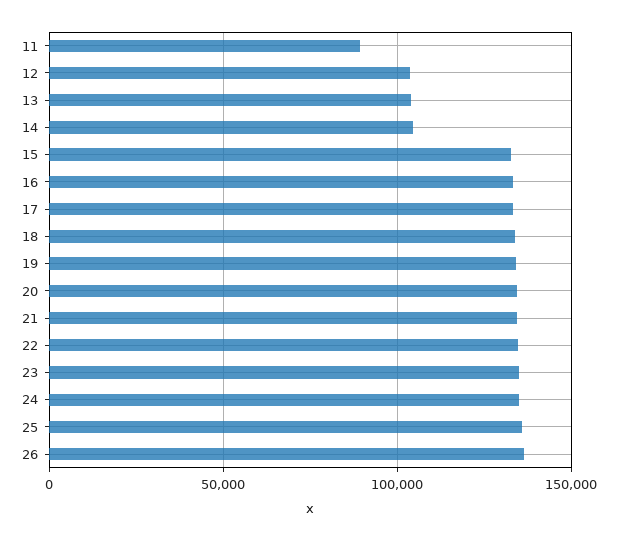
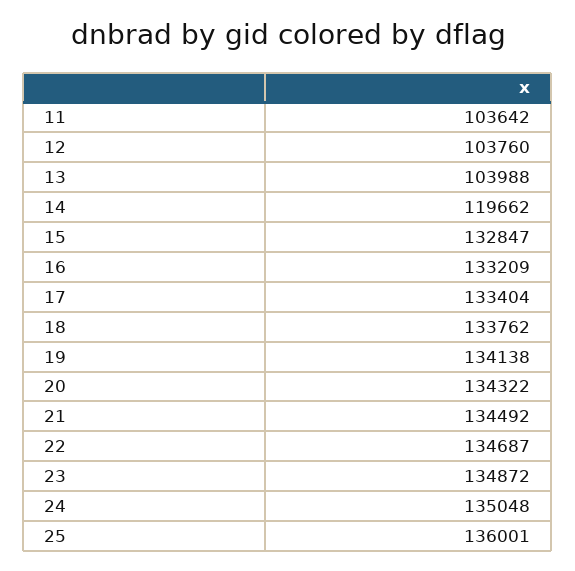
  {
-   "11": 90000,
+   "11": 103642,
    "12": 103760,
    "13": 103988,
-   "14": 105000,
+   "14": 119662,
    "15": 132847,
    "16": 133209,
    "17": 133404,
    "18": 133762,
    "19": 134138,
    "20": 134322,
    "21": 134492,
    "22": 134687,
    "23": 134872,
    "24": 135048,
-   "25": 136001,
+   "25": 136001
-   "26": 135000
  }

